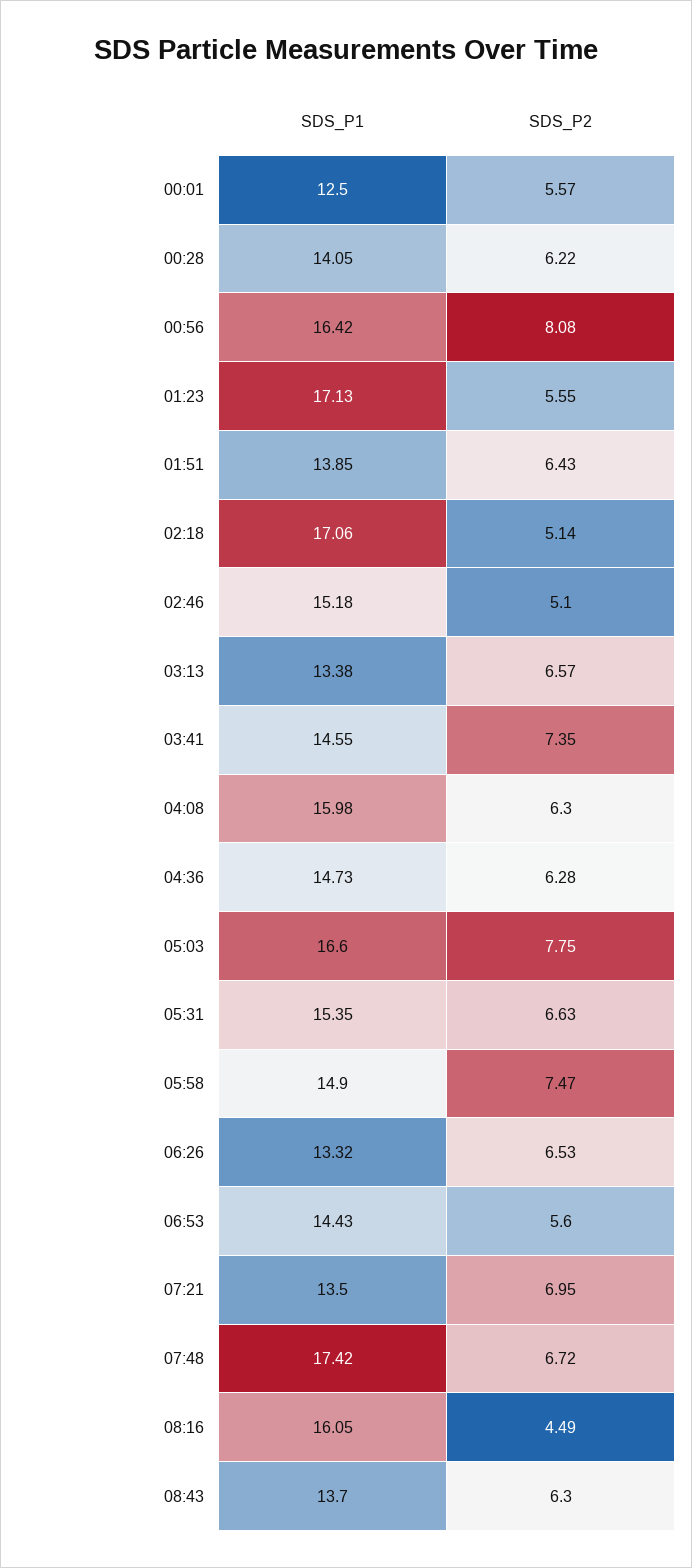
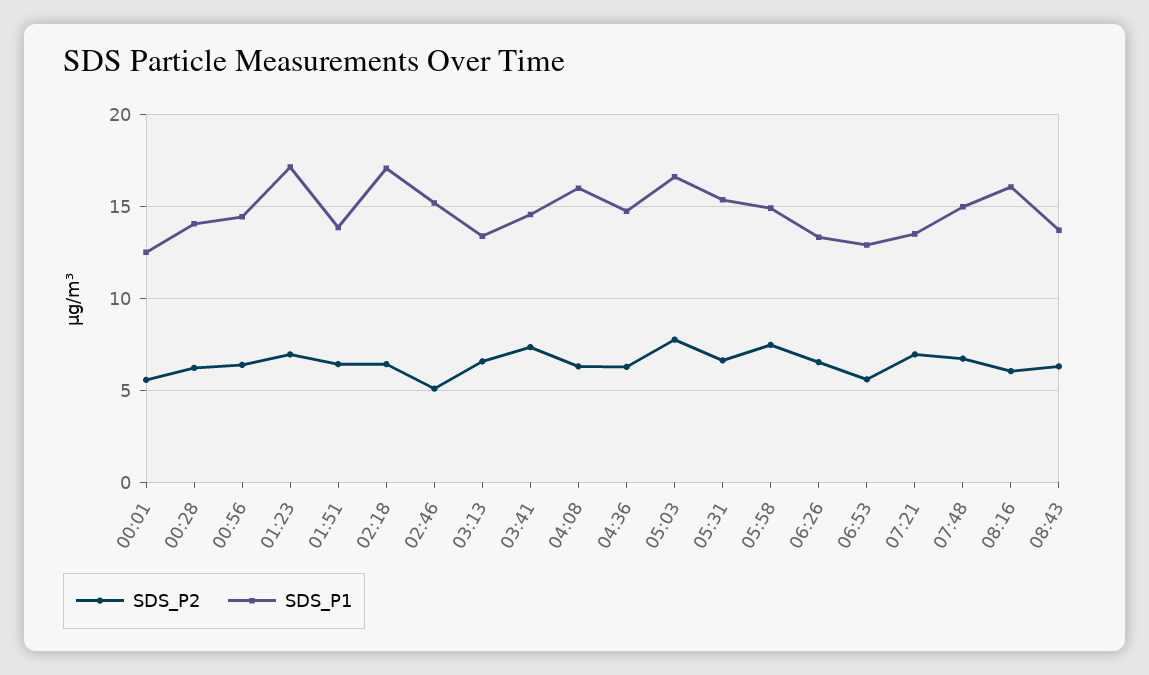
  {
    "SDS_P1": {
      "00:01": 12.5,
      "00:28": 14.05,
-     "00:56": 16.42,
+     "00:56": 14.5,
      "01:23": 17.13,
      "01:51": 13.85,
      "02:18": 17.06,
      "02:46": 15.18,
      "03:13": 13.38,
      "03:41": 14.55,
      "04:08": 15.98,
      "04:36": 14.73,
      "05:03": 16.6,
      "05:31": 15.35,
      "05:58": 14.9,
      "06:26": 13.32,
-     "06:53": 14.43,
+     "06:53": 13,
      "07:21": 13.5,
-     "07:48": 17.42,
+     "07:48": 15,
      "08:16": 16.05,
      "08:43": 13.7
    },
    "SDS_P2": {
      "00:01": 5.57,
      "00:28": 6.22,
-     "00:56": 8.08,
+     "00:56": 6.5,
-     "01:23": 5.55,
+     "01:23": 7,
      "01:51": 6.43,
-     "02:18": 5.14,
+     "02:18": 6.5,
      "02:46": 5.1,
      "03:13": 6.57,
      "03:41": 7.35,
      "04:08": 6.3,
      "04:36": 6.28,
      "05:03": 7.75,
      "05:31": 6.63,
      "05:58": 7.47,
      "06:26": 6.53,
      "06:53": 5.6,
      "07:21": 6.95,
      "07:48": 6.72,
-     "08:16": 4.49,
+     "08:16": 6,
      "08:43": 6.3
    }
  }

